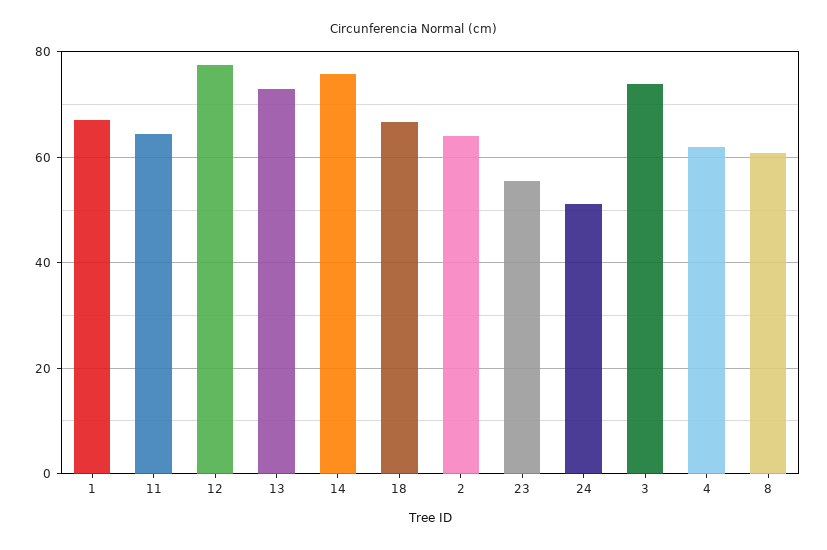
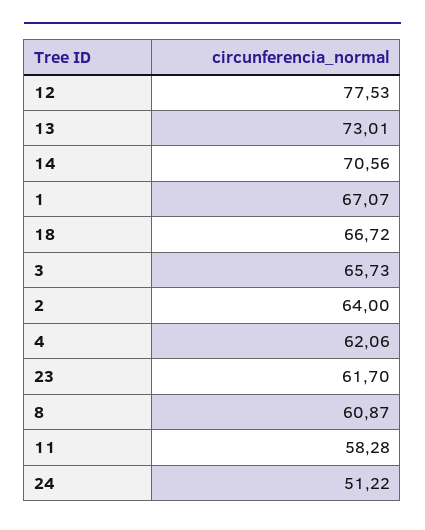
  {
    "1": 67.07,
-   "11": 64,
+   "11": 58.28,
    "12": 77.53,
    "13": 73.01,
-   "14": 76,
+   "14": 70.56,
    "18": 66.72,
    "2": 64,
-   "23": 56,
+   "23": 61.7,
    "24": 51.22,
-   "3": 74,
+   "3": 65.73,
    "4": 62.06,
    "8": 60.87
  }

